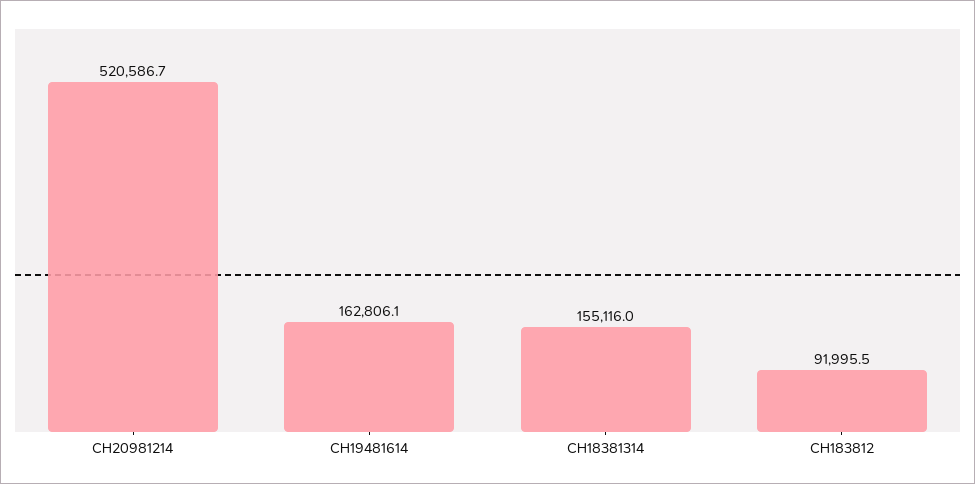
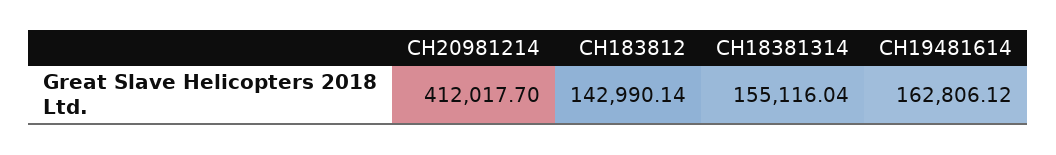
  {
-   "CH20981214": 520586.7,
+   "CH20981214": 412017.7,
    "CH19481614": 162806.12,
    "CH18381314": 155116.04,
-   "CH183812": 91995.5
+   "CH183812": 142990.14
  }

